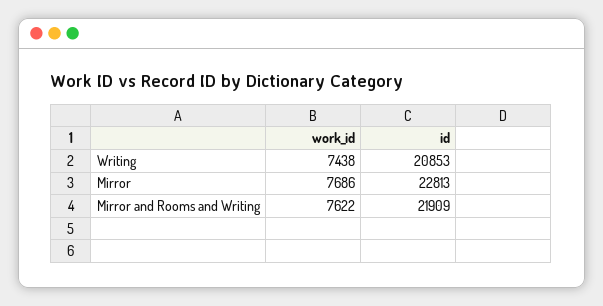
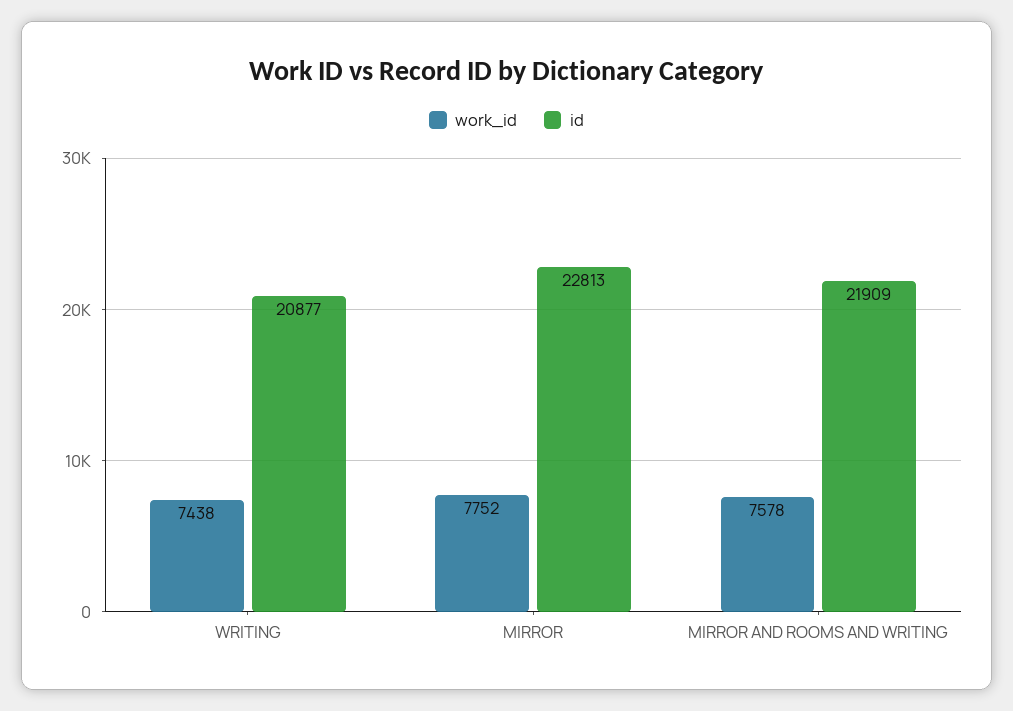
  {
    "work_id": {
      "Writing": 7438,
-     "Mirror": 7686,
+     "Mirror": 7752,
-     "Mirror and Rooms and Writing": 7622
+     "Mirror and Rooms and Writing": 7578
    },
    "id": {
-     "Writing": 20853,
+     "Writing": 20877,
      "Mirror": 22813,
      "Mirror and Rooms and Writing": 21909
    }
  }

